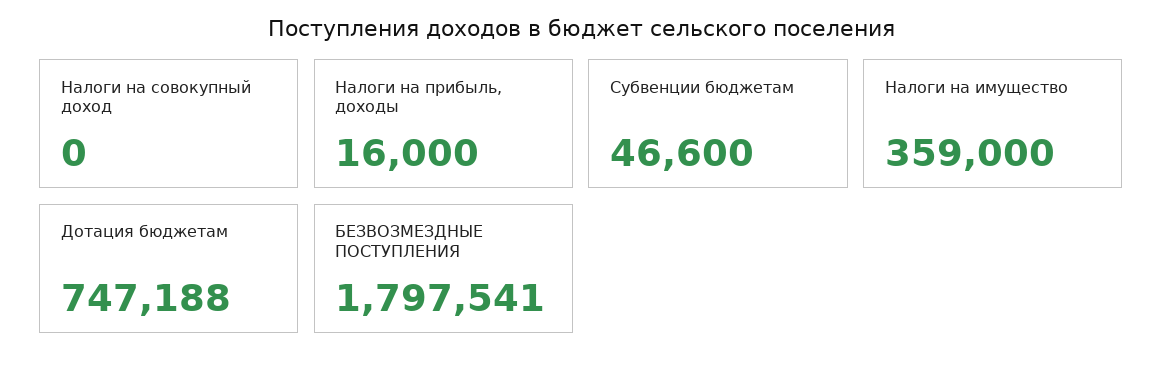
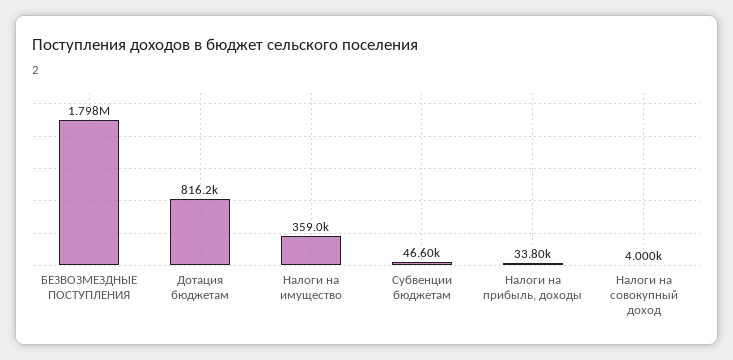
  {
-   "Налоги на совокупный доход": 0,
+   "Налоги на совокупный доход": 4000,
-   "Налоги на прибыль, доходы": 16000,
+   "Налоги на прибыль, доходы": 33800,
    "Субвенции бюджетам": 46600,
    "Налоги на имущество": 359000,
-   "Дотация бюджетам": 747188,
+   "Дотация бюджетам": 816200,
    "БЕЗВОЗМЕЗДНЫЕ ПОСТУПЛЕНИЯ": 1797541
  }

